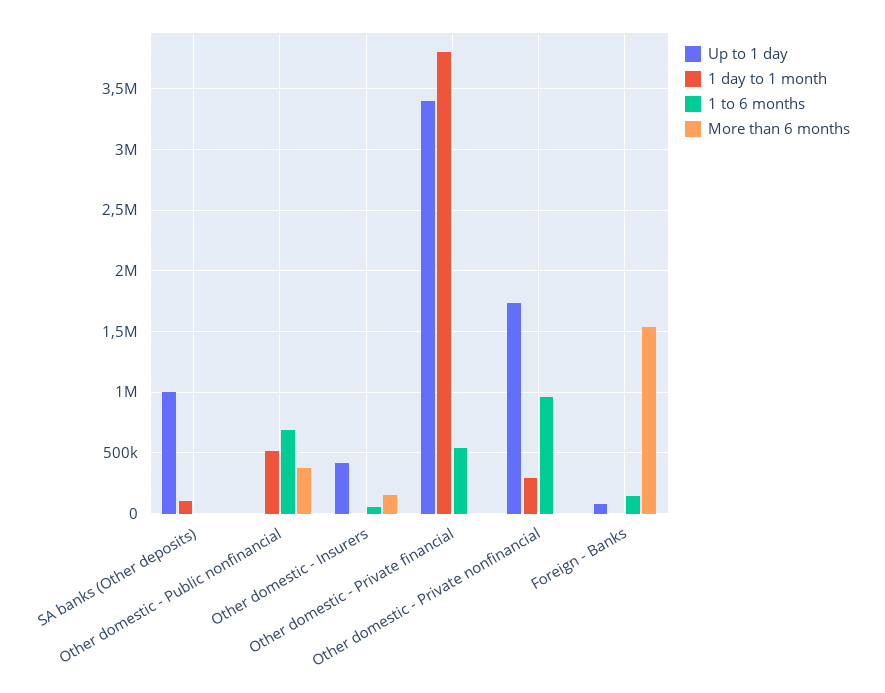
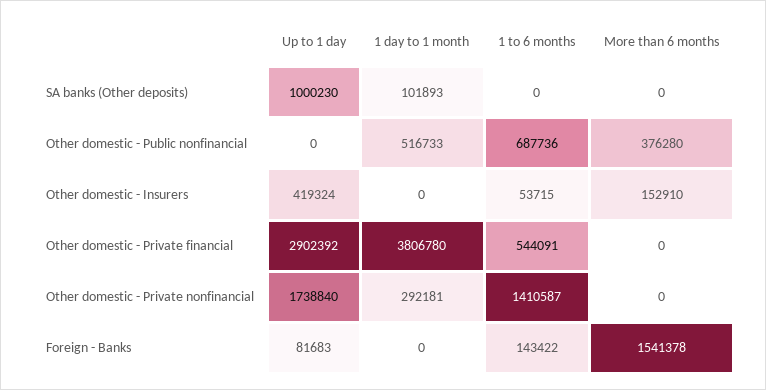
  {
    "Up to 1 day": {
      "SA banks (Other deposits)": 1000230,
      "Other domestic - Public nonfinancial": 0,
      "Other domestic - Insurers": 419324,
-     "Other domestic - Private financial": 3400000,
+     "Other domestic - Private financial": 2902392,
      "Other domestic - Private nonfinancial": 1738840,
      "Foreign - Banks": 81683
    },
    "1 day to 1 month": {
      "SA banks (Other deposits)": 101893,
      "Other domestic - Public nonfinancial": 516733,
      "Other domestic - Insurers": 0,
      "Other domestic - Private financial": 3806780,
      "Other domestic - Private nonfinancial": 292181,
      "Foreign - Banks": 0
    },
    "1 to 6 months": {
      "SA banks (Other deposits)": 0,
      "Other domestic - Public nonfinancial": 687736,
      "Other domestic - Insurers": 53715,
      "Other domestic - Private financial": 544091,
-     "Other domestic - Private nonfinancial": 950000,
+     "Other domestic - Private nonfinancial": 1410587,
      "Foreign - Banks": 143422
    },
    "More than 6 months": {
      "SA banks (Other deposits)": 0,
      "Other domestic - Public nonfinancial": 376280,
      "Other domestic - Insurers": 152910,
      "Other domestic - Private financial": 0,
      "Other domestic - Private nonfinancial": 0,
      "Foreign - Banks": 1541378
    }
  }

